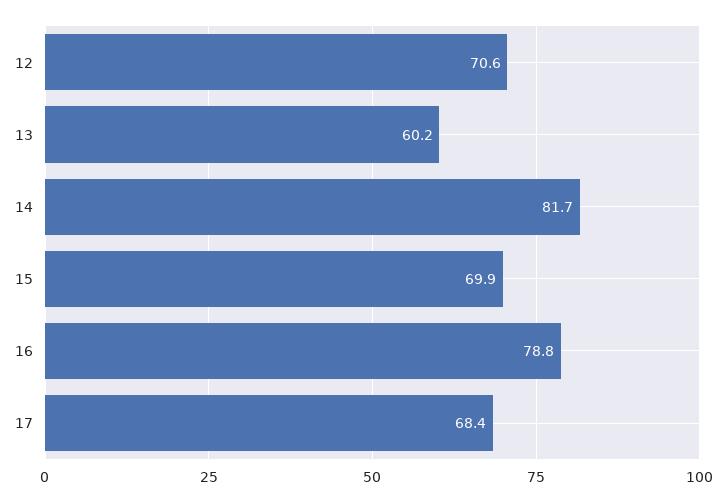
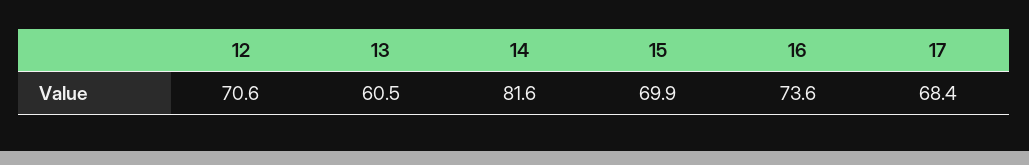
  {
    "12": 70.6,
-   "13": 60.2,
+   "13": 60.5,
-   "14": 81.7,
+   "14": 81.6,
    "15": 69.9,
-   "16": 78.8,
+   "16": 73.6,
    "17": 68.4
  }

